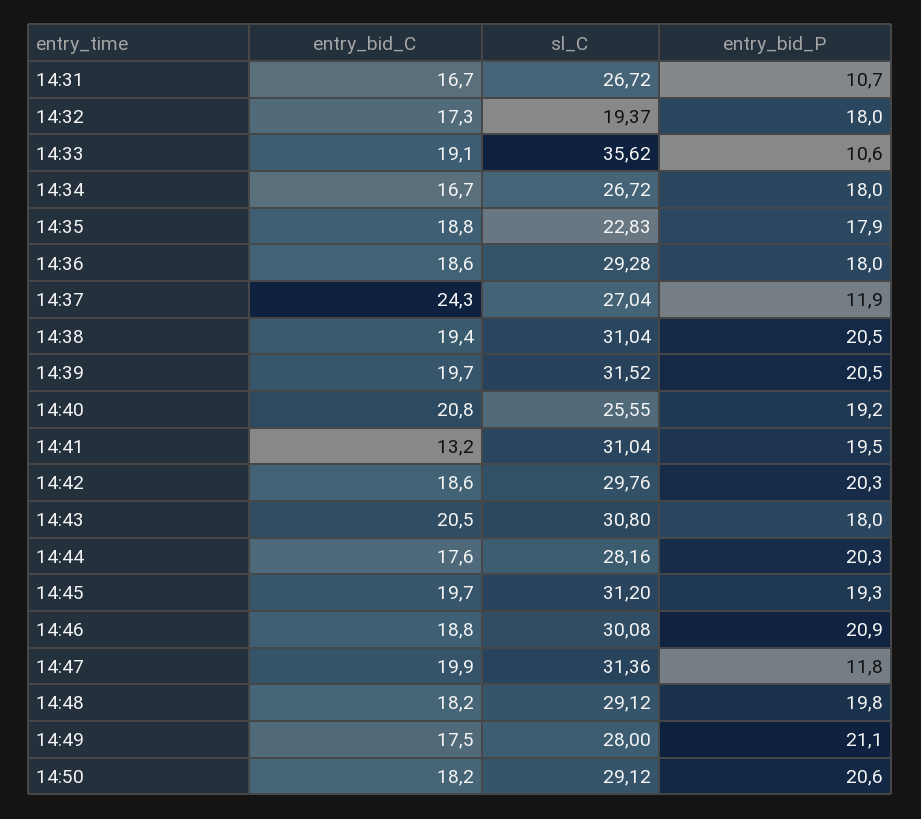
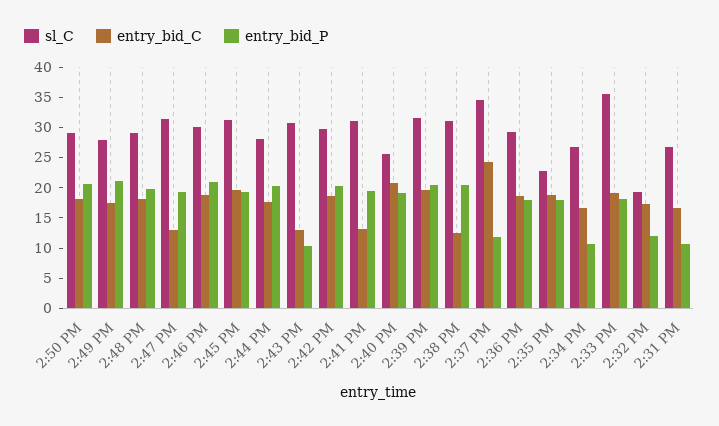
  {
    "entry_bid_C": {
      "14:31": 16.7,
      "14:32": 17.3,
      "14:33": 19.1,
      "14:34": 16.7,
      "14:35": 18.8,
      "14:36": 18.6,
      "14:37": 24.3,
-     "14:38": 19.4,
+     "14:38": 12.5,
      "14:39": 19.7,
      "14:40": 20.8,
      "14:41": 13.2,
      "14:42": 18.6,
-     "14:43": 20.5,
+     "14:43": 12.5,
      "14:44": 17.6,
      "14:45": 19.7,
      "14:46": 18.8,
-     "14:47": 19.9,
+     "14:47": 12.5,
      "14:48": 18.2,
      "14:49": 17.5,
      "14:50": 18.2
    },
    "sl_C": {
      "14:31": 26.72,
      "14:32": 19.37,
      "14:33": 35.62,
      "14:34": 26.72,
      "14:35": 22.83,
      "14:36": 29.28,
-     "14:37": 27.04,
+     "14:37": 35,
      "14:38": 31.04,
      "14:39": 31.52,
      "14:40": 25.55,
      "14:41": 31.04,
      "14:42": 29.76,
      "14:43": 30.8,
      "14:44": 28.16,
      "14:45": 31.2,
      "14:46": 30.08,
      "14:47": 31.36,
      "14:48": 29.12,
      "14:49": 28,
      "14:50": 29.12
    },
    "entry_bid_P": {
      "14:31": 10.7,
-     "14:32": 18,
+     "14:32": 12.5,
-     "14:33": 10.6,
+     "14:33": 17.5,
-     "14:34": 18,
+     "14:34": 10,
      "14:35": 17.9,
      "14:36": 18,
      "14:37": 11.9,
      "14:38": 20.5,
      "14:39": 20.5,
      "14:40": 19.2,
      "14:41": 19.5,
      "14:42": 20.3,
-     "14:43": 18,
+     "14:43": 10,
      "14:44": 20.3,
      "14:45": 19.3,
      "14:46": 20.9,
-     "14:47": 11.8,
+     "14:47": 20,
      "14:48": 19.8,
      "14:49": 21.1,
      "14:50": 20.6
    }
  }

